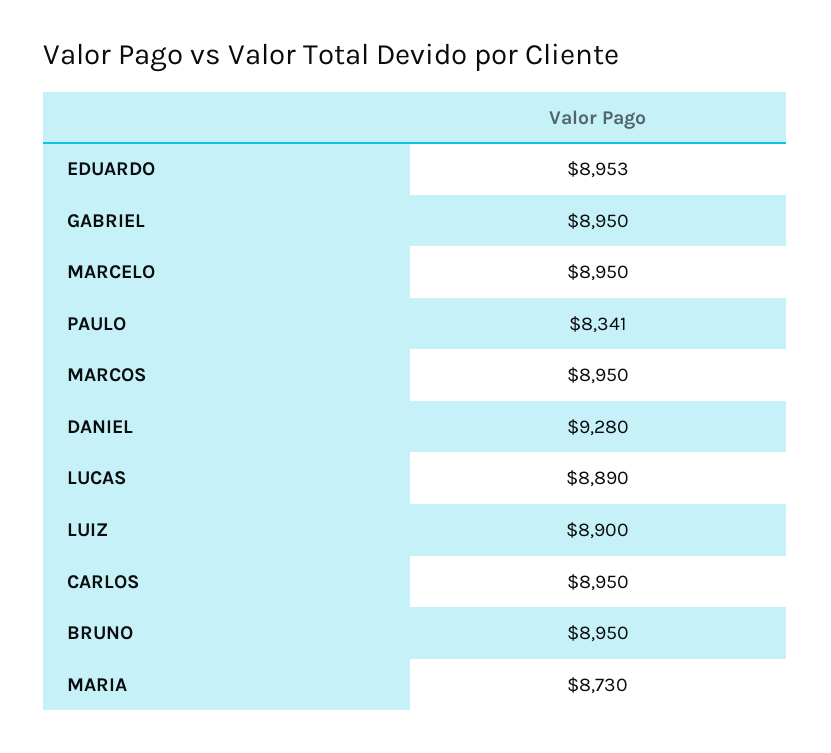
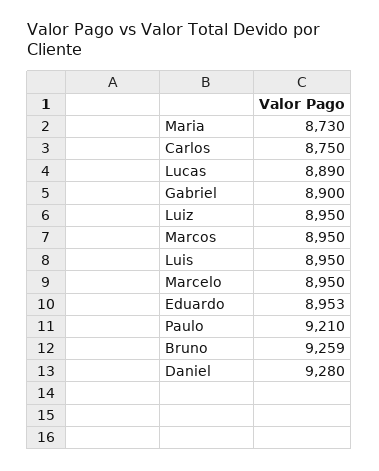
  {
    "EDUARDO": 8953,
-   "GABRIEL": 8950,
+   "GABRIEL": 8900,
    "MARCELO": 8950,
-   "PAULO": 8341,
+   "PAULO": 9210,
    "MARCOS": 8950,
    "DANIEL": 9280,
    "LUCAS": 8890,
-   "LUIZ": 8900,
+   "LUIZ": 8950,
-   "CARLOS": 8950,
+   "CARLOS": 8750,
-   "BRUNO": 8950,
+   "BRUNO": 9259,
-   "MARIA": 8730
+   "MARIA": 8730,
+   "Luis": 8950
  }

